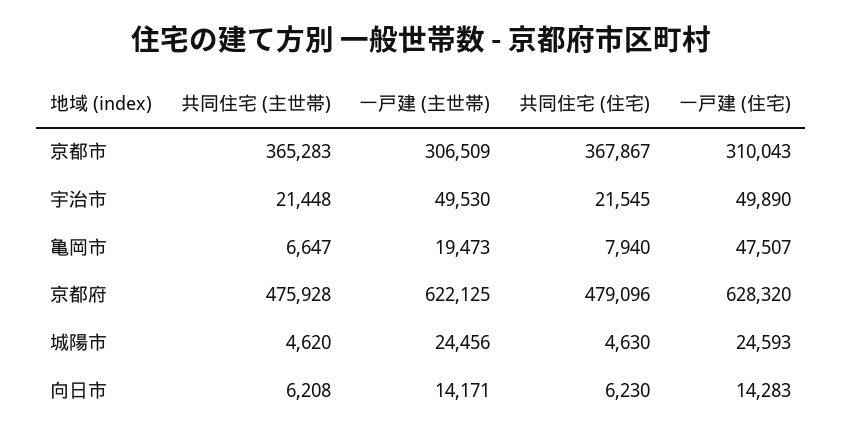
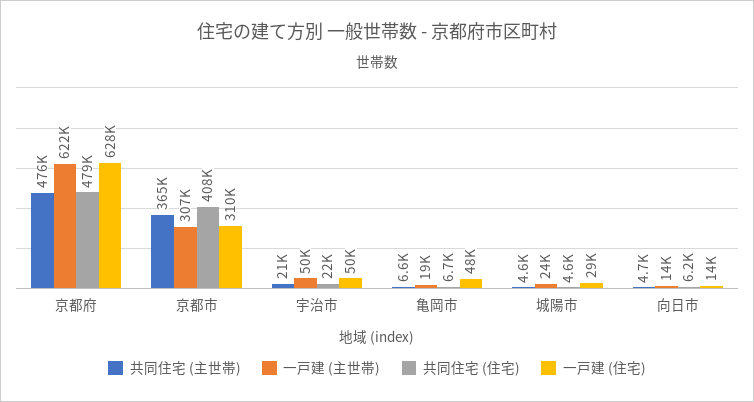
  {
    "共同住宅 (主世帯)": {
      "京都市": 365283,
      "宇治市": 21448,
      "亀岡市": 6647,
      "京都府": 475928,
      "城陽市": 4620,
-     "向日市": 6208
+     "向日市": 4700
    },
    "一戸建 (主世帯)": {
      "京都市": 306509,
      "宇治市": 49530,
      "亀岡市": 19473,
      "京都府": 622125,
      "城陽市": 24456,
      "向日市": 14171
    },
    "共同住宅 (住宅)": {
-     "京都市": 367867,
+     "京都市": 408000,
      "宇治市": 21545,
-     "亀岡市": 7940,
+     "亀岡市": 6700,
      "京都府": 479096,
      "城陽市": 4630,
      "向日市": 6230
    },
    "一戸建 (住宅)": {
      "京都市": 310043,
      "宇治市": 49890,
      "亀岡市": 47507,
      "京都府": 628320,
-     "城陽市": 24593,
+     "城陽市": 29000,
      "向日市": 14283
    }
  }

